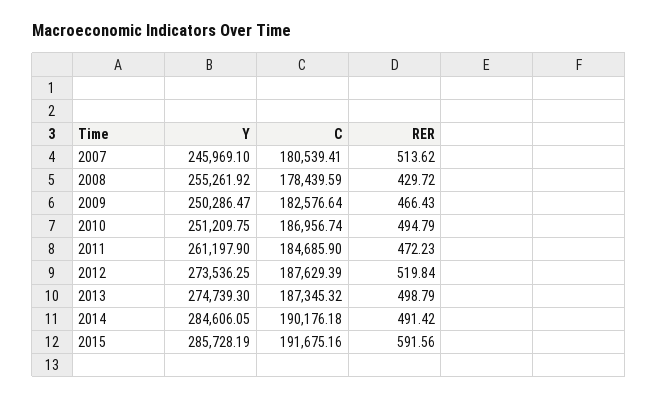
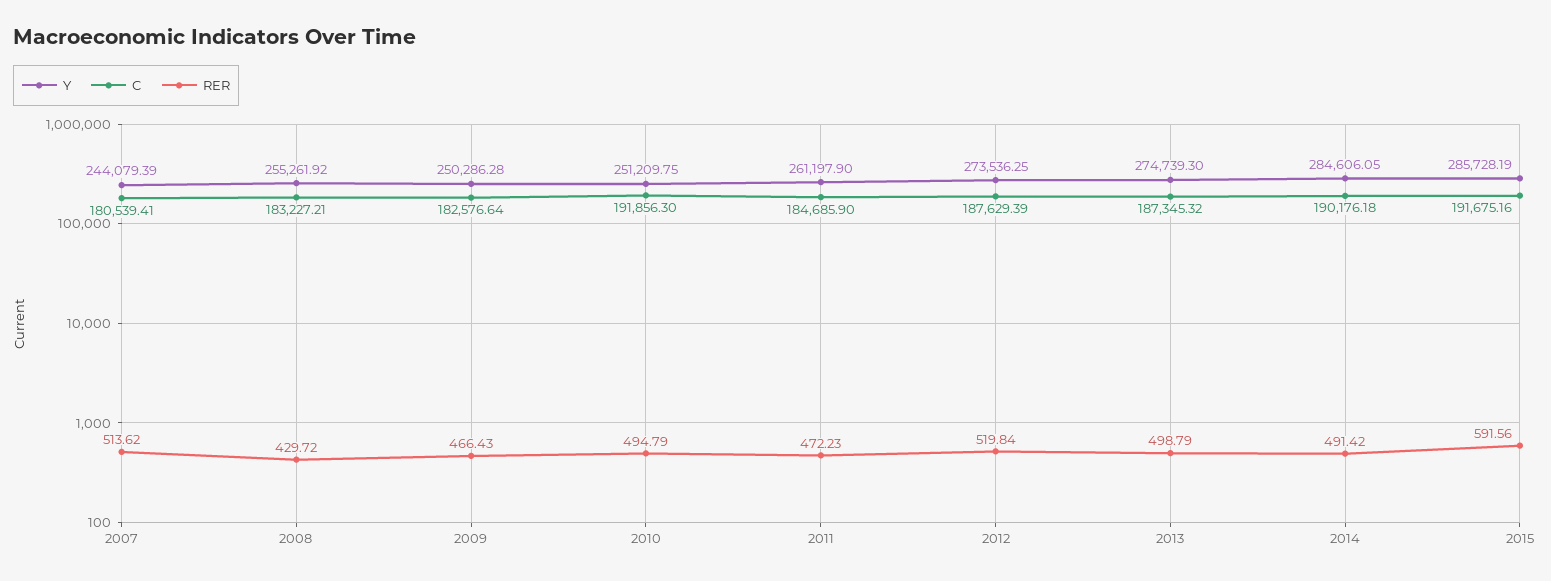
  {
    "Y": {
-     "2007": 245969.1,
+     "2007": 244079.39,
      "2008": 255261.92,
-     "2009": 250286.47,
+     "2009": 250286.28,
      "2010": 251209.75,
      "2011": 261197.9,
      "2012": 273536.25,
      "2013": 274739.3,
      "2014": 284606.05,
      "2015": 285728.19
    },
    "C": {
      "2007": 180539.41,
-     "2008": 178439.59,
+     "2008": 183227.21,
      "2009": 182576.64,
-     "2010": 186956.74,
+     "2010": 191856.3,
      "2011": 184685.9,
      "2012": 187629.39,
      "2013": 187345.32,
      "2014": 190176.18,
      "2015": 191675.16
    },
    "RER": {
      "2007": 513.62,
      "2008": 429.72,
      "2009": 466.43,
      "2010": 494.79,
      "2011": 472.23,
      "2012": 519.84,
      "2013": 498.79,
      "2014": 491.42,
      "2015": 591.56
    }
  }

